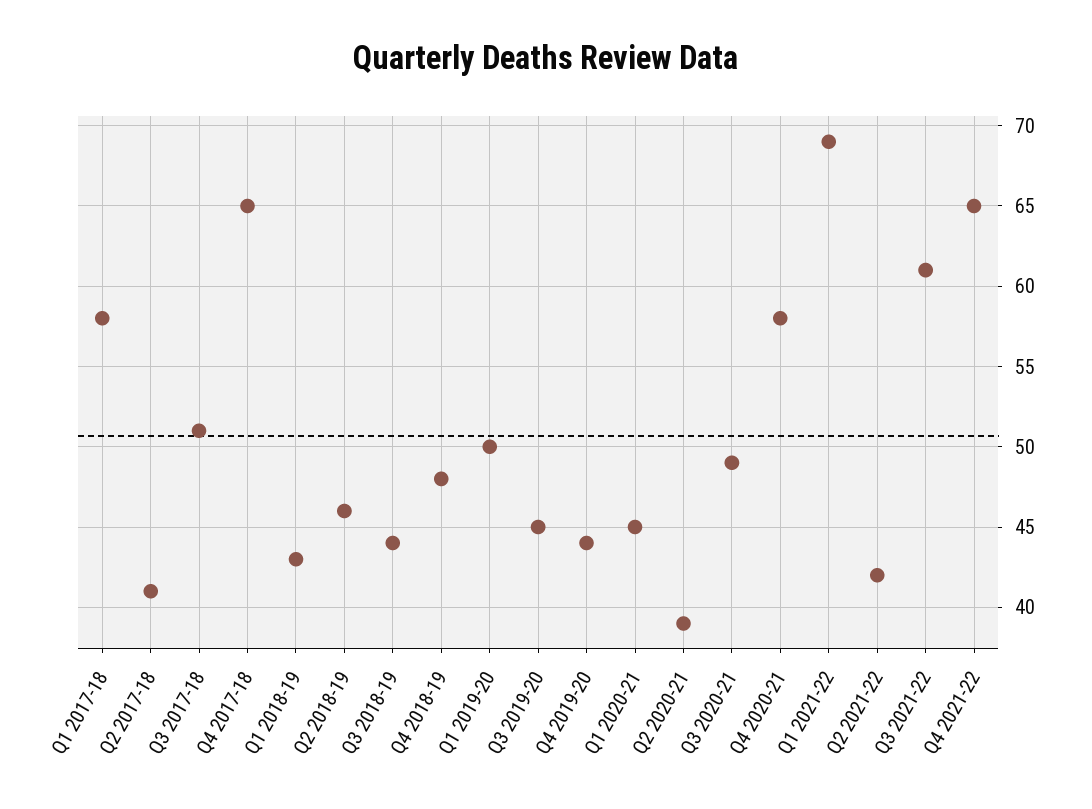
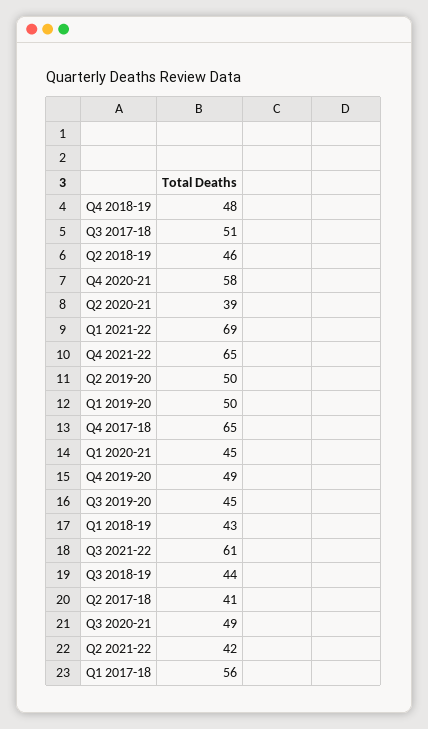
  {
-   "Q1 2017-18": 58,
+   "Q1 2017-18": 56,
    "Q2 2017-18": 41,
    "Q3 2017-18": 51,
    "Q4 2017-18": 65,
    "Q1 2018-19": 43,
    "Q2 2018-19": 46,
    "Q3 2018-19": 44,
    "Q4 2018-19": 48,
    "Q1 2019-20": 50,
    "Q3 2019-20": 45,
-   "Q4 2019-20": 44,
+   "Q4 2019-20": 49,
    "Q1 2020-21": 45,
    "Q2 2020-21": 39,
    "Q3 2020-21": 49,
    "Q4 2020-21": 58,
    "Q1 2021-22": 69,
    "Q2 2021-22": 42,
    "Q3 2021-22": 61,
-   "Q4 2021-22": 65
+   "Q4 2021-22": 65,
+   "Q2 2019-20": 50
  }

